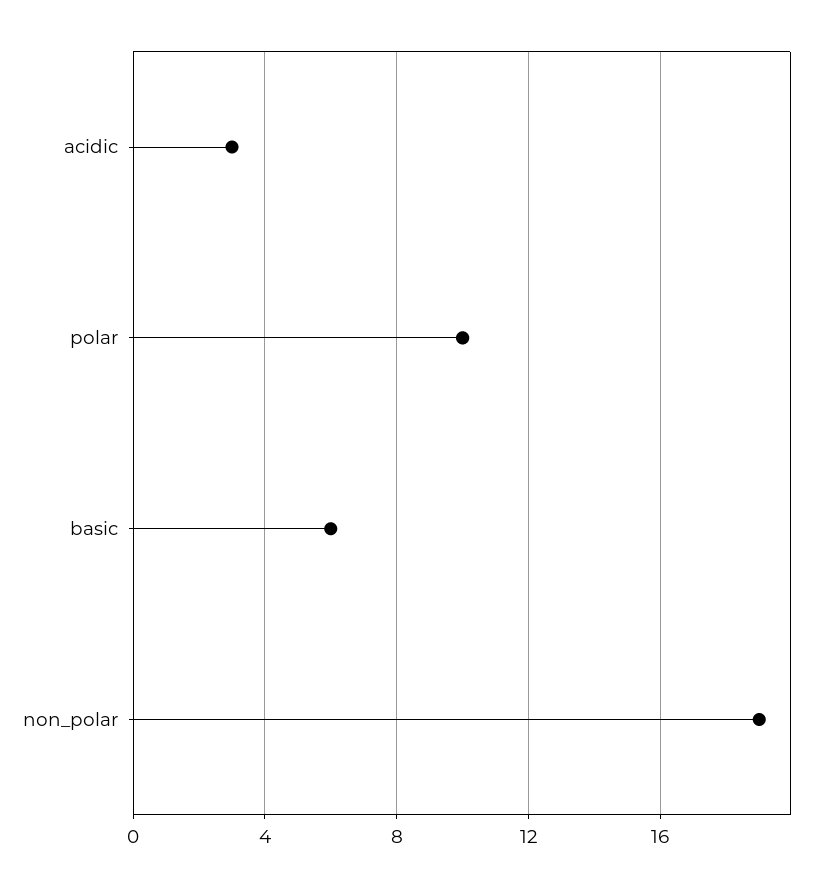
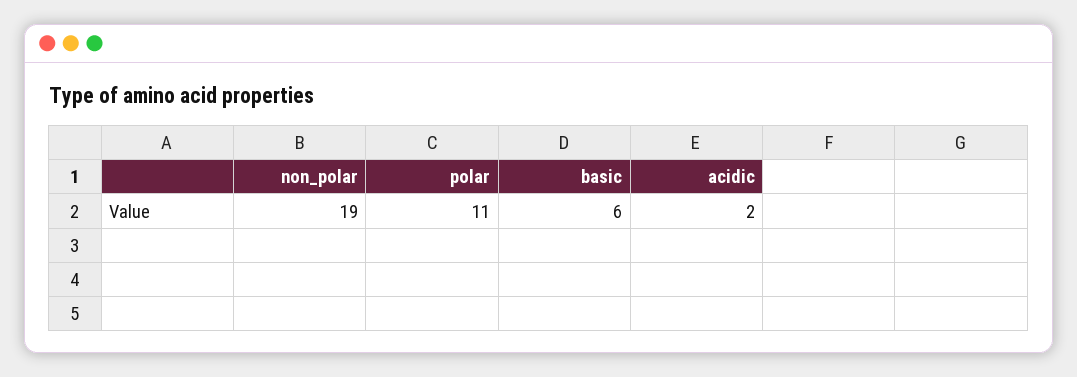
  {
-   "acidic": 3,
+   "acidic": 2,
-   "polar": 10,
+   "polar": 11,
    "basic": 6,
    "non_polar": 19
  }

